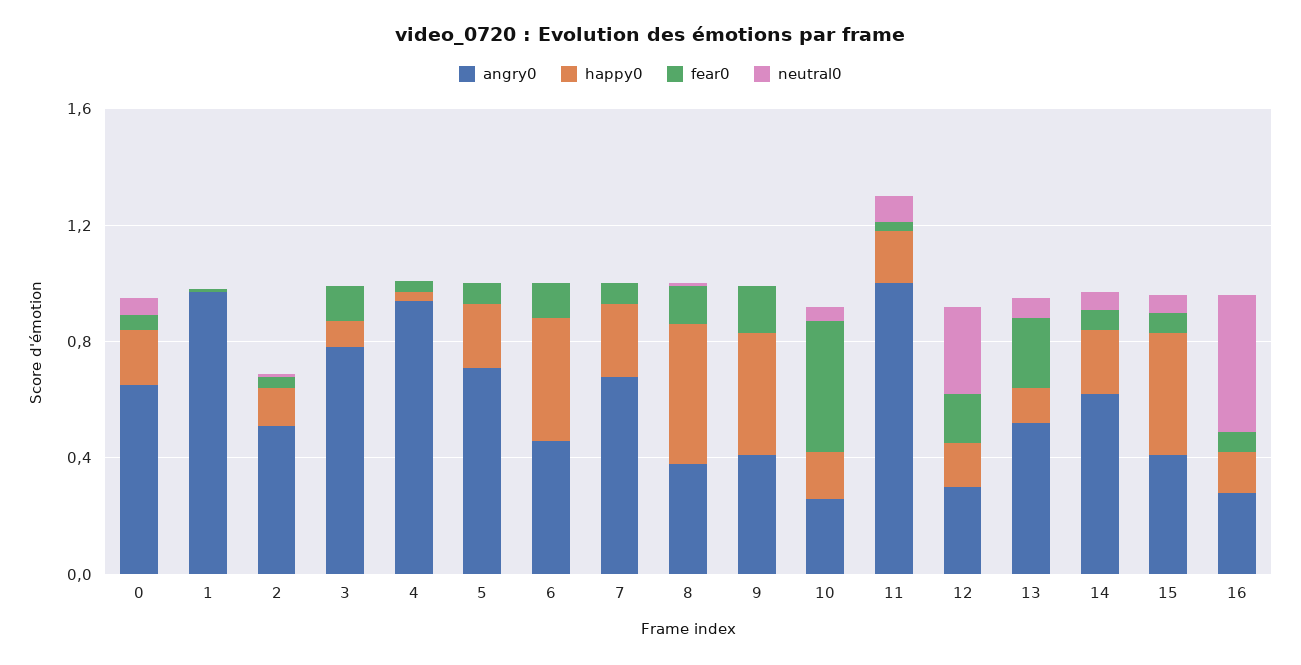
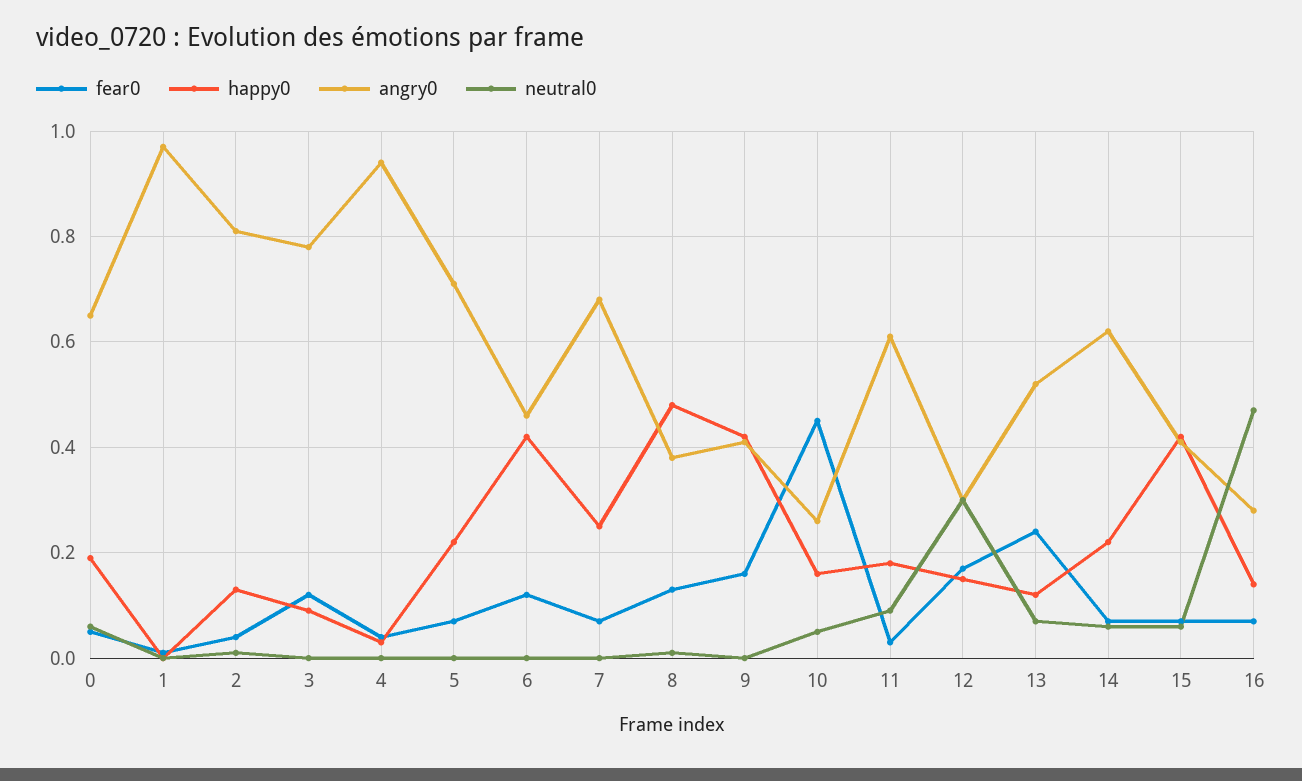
  {
    "angry0": {
      "0": 0.65,
      "1": 0.95,
-     "2": 0.5,
+     "2": 0.8,
      "3": 0.8,
      "4": 0.95,
      "5": 0.7,
      "6": 0.45,
      "7": 0.7,
      "8": 0.4,
      "9": 0.4,
      "10": 0.25,
-     "11": 1,
+     "11": 0.6,
      "12": 0.3,
      "13": 0.5,
      "14": 0.6,
      "15": 0.4,
      "16": 0.3
    },
    "happy0": {
      "0": 0.2,
      "1": 0,
      "2": 0.15,
      "3": 0.1,
      "4": 0.05,
      "5": 0.2,
      "6": 0.4,
      "7": 0.25,
      "8": 0.5,
      "9": 0.4,
      "10": 0.15,
      "11": 0.2,
      "12": 0.15,
      "13": 0.1,
      "14": 0.2,
      "15": 0.4,
      "16": 0.15
    },
    "fear0": {
      "0": 0.05,
      "1": 0,
      "2": 0.05,
      "3": 0.1,
      "4": 0.05,
      "5": 0.05,
      "6": 0.1,
      "7": 0.05,
      "8": 0.15,
      "9": 0.15,
      "10": 0.45,
      "11": 0.05,
      "12": 0.15,
      "13": 0.25,
      "14": 0.05,
      "15": 0.05,
      "16": 0.05
    },
    "neutral0": {
      "0": 0.05,
      "1": 0,
      "2": 0,
      "3": 0,
      "4": 0,
      "5": 0,
      "6": 0,
      "7": 0,
      "8": 0,
      "9": 0,
      "10": 0.05,
      "11": 0.1,
      "12": 0.3,
      "13": 0.05,
      "14": 0.05,
      "15": 0.05,
      "16": 0.45
    }
  }

